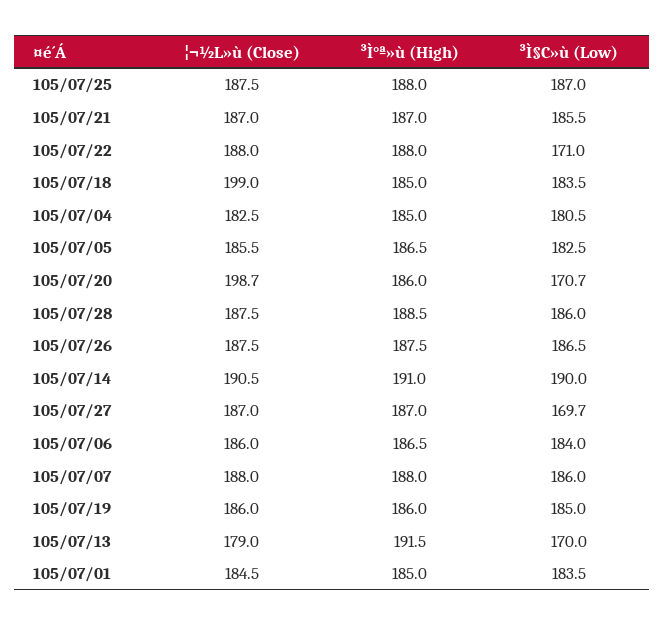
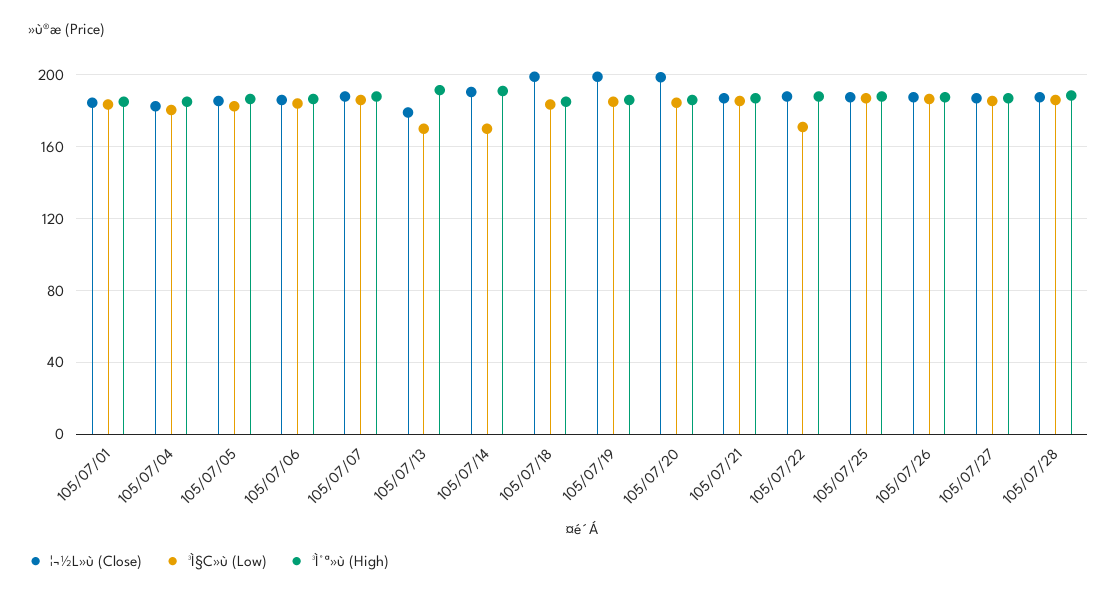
  {
    "¦¬½L»ù (Close)": {
      "105/07/25": 187.5,
      "105/07/21": 187,
      "105/07/22": 188,
      "105/07/18": 199,
      "105/07/04": 182.5,
      "105/07/05": 185.5,
      "105/07/20": 198.7,
      "105/07/28": 187.5,
      "105/07/26": 187.5,
      "105/07/14": 190.5,
      "105/07/27": 187,
      "105/07/06": 186,
      "105/07/07": 188,
-     "105/07/19": 186,
+     "105/07/19": 200,
      "105/07/13": 179,
      "105/07/01": 184.5
    },
    "³Ì°ª»ù (High)": {
      "105/07/25": 188,
      "105/07/21": 187,
      "105/07/22": 188,
      "105/07/18": 185,
      "105/07/04": 185,
      "105/07/05": 186.5,
      "105/07/20": 186,
      "105/07/28": 188.5,
      "105/07/26": 187.5,
      "105/07/14": 191,
      "105/07/27": 187,
      "105/07/06": 186.5,
      "105/07/07": 188,
      "105/07/19": 186,
      "105/07/13": 191.5,
      "105/07/01": 185
    },
    "³Ì§C»ù (Low)": {
      "105/07/25": 187,
      "105/07/21": 185.5,
      "105/07/22": 171,
      "105/07/18": 183.5,
      "105/07/04": 180.5,
      "105/07/05": 182.5,
-     "105/07/20": 170.7,
+     "105/07/20": 185,
      "105/07/28": 186,
      "105/07/26": 186.5,
-     "105/07/14": 190,
+     "105/07/14": 170,
-     "105/07/27": 169.7,
+     "105/07/27": 185,
      "105/07/06": 184,
      "105/07/07": 186,
      "105/07/19": 185,
      "105/07/13": 170,
      "105/07/01": 183.5
    }
  }

